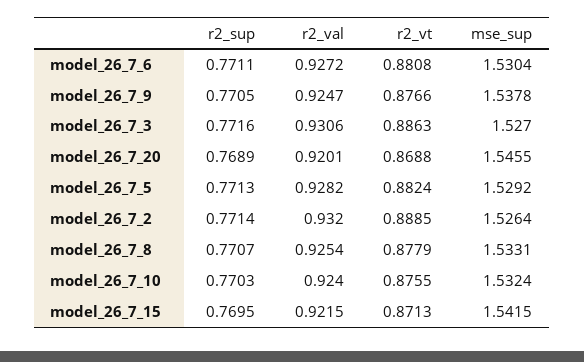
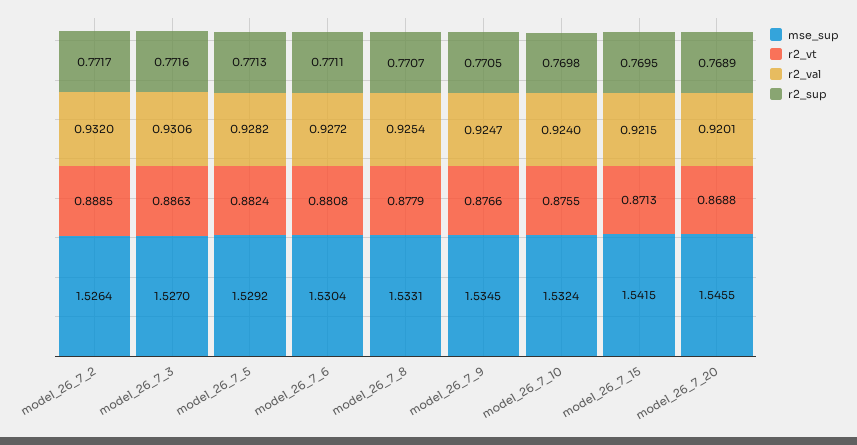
  {
    "r2_sup": {
      "model_26_7_6": 0.7711,
      "model_26_7_9": 0.7705,
      "model_26_7_3": 0.7716,
      "model_26_7_20": 0.7689,
      "model_26_7_5": 0.7713,
-     "model_26_7_2": 0.7714,
+     "model_26_7_2": 0.7717,
      "model_26_7_8": 0.7707,
-     "model_26_7_10": 0.7703,
+     "model_26_7_10": 0.7698,
      "model_26_7_15": 0.7695
    },
    "r2_val": {
      "model_26_7_6": 0.9272,
      "model_26_7_9": 0.9247,
      "model_26_7_3": 0.9306,
      "model_26_7_20": 0.9201,
      "model_26_7_5": 0.9282,
      "model_26_7_2": 0.932,
      "model_26_7_8": 0.9254,
      "model_26_7_10": 0.924,
      "model_26_7_15": 0.9215
    },
    "r2_vt": {
      "model_26_7_6": 0.8808,
      "model_26_7_9": 0.8766,
      "model_26_7_3": 0.8863,
      "model_26_7_20": 0.8688,
      "model_26_7_5": 0.8824,
      "model_26_7_2": 0.8885,
      "model_26_7_8": 0.8779,
      "model_26_7_10": 0.8755,
      "model_26_7_15": 0.8713
    },
    "mse_sup": {
      "model_26_7_6": 1.5304,
-     "model_26_7_9": 1.5378,
+     "model_26_7_9": 1.5345,
      "model_26_7_3": 1.527,
      "model_26_7_20": 1.5455,
      "model_26_7_5": 1.5292,
      "model_26_7_2": 1.5264,
      "model_26_7_8": 1.5331,
      "model_26_7_10": 1.5324,
      "model_26_7_15": 1.5415
    }
  }

